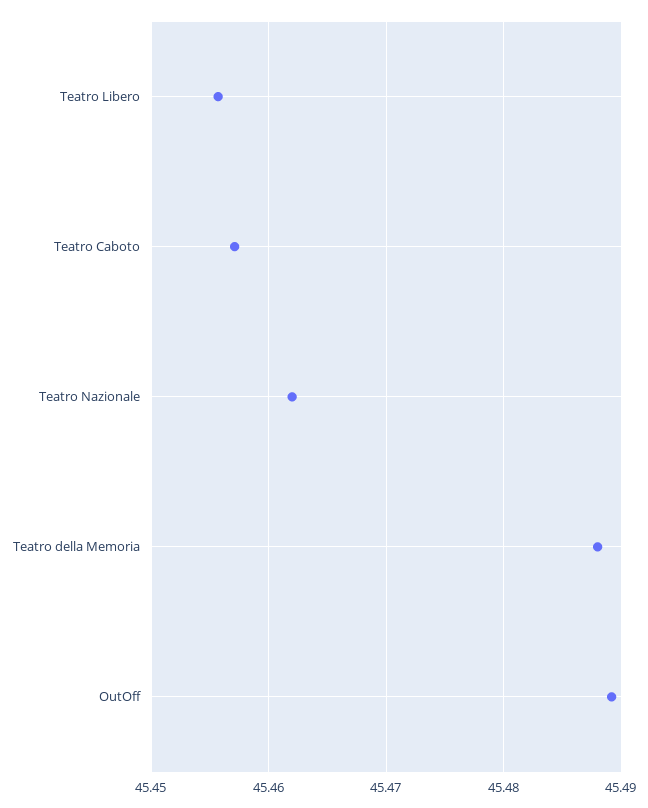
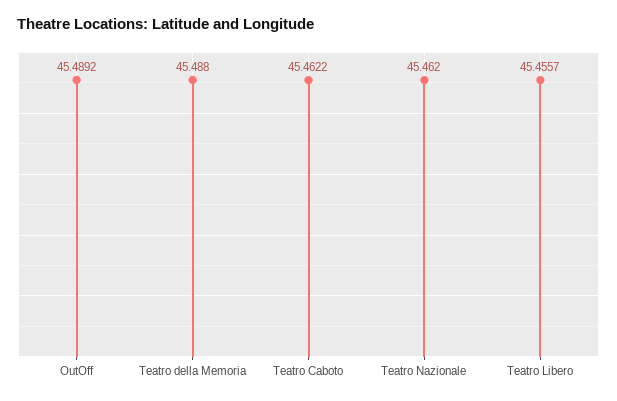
  {
    "Teatro Libero": 45.4557,
-   "Teatro Caboto": 45.457,
+   "Teatro Caboto": 45.4622,
    "Teatro Nazionale": 45.462,
    "Teatro della Memoria": 45.488,
    "OutOff": 45.4892
  }

